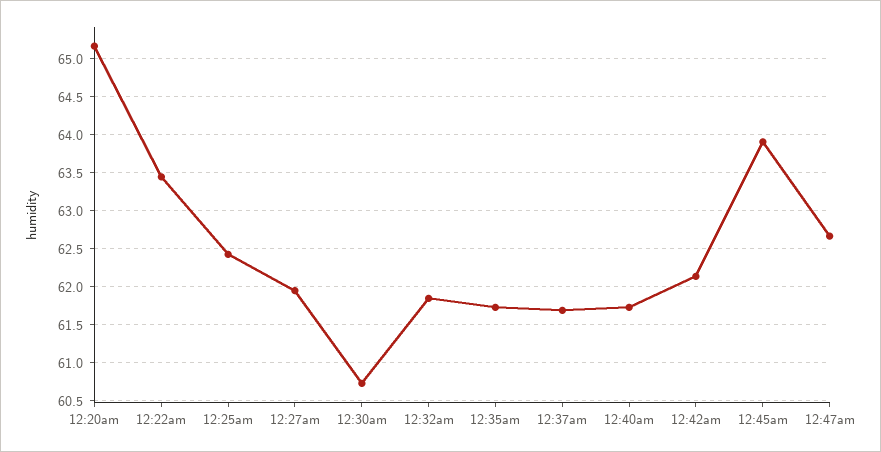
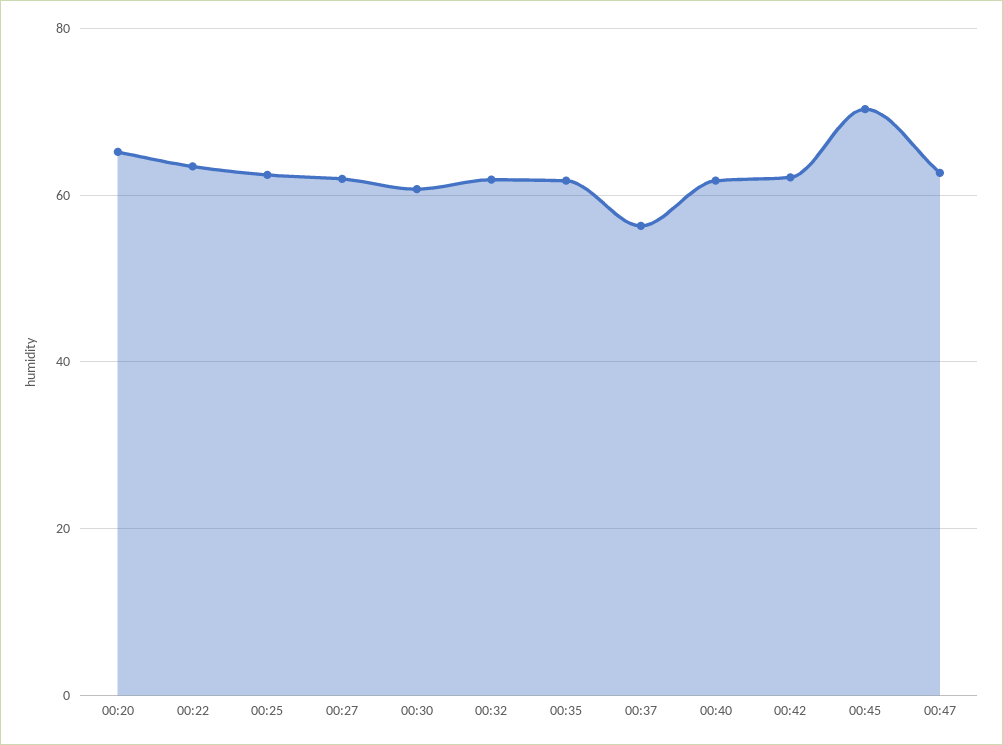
  {
    "12:20am": 65.2,
    "12:22am": 63.5,
    "12:25am": 62.4,
    "12:27am": 62,
    "12:30am": 60.7,
    "12:32am": 61.9,
    "12:35am": 61.7,
-   "12:37am": 61.7,
+   "12:37am": 56,
    "12:40am": 61.7,
    "12:42am": 62.1,
-   "12:45am": 63.9,
+   "12:45am": 70,
    "12:47am": 62.7
  }

